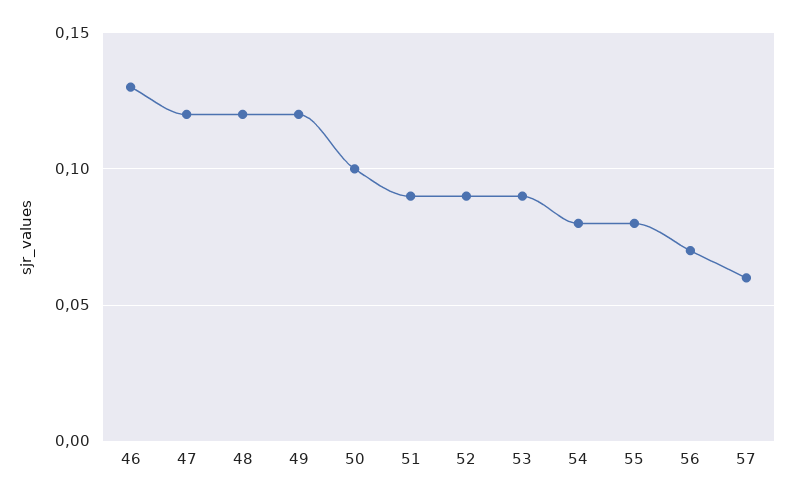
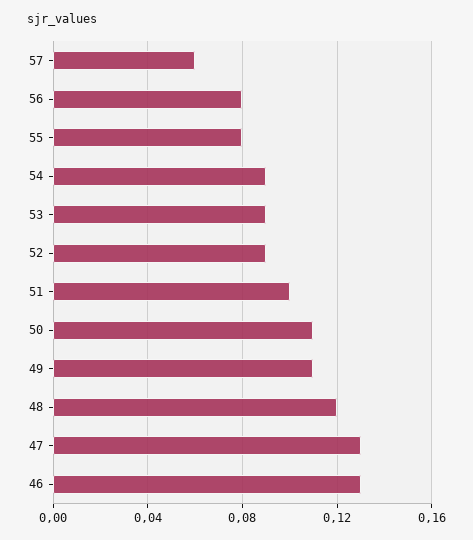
  {
    "46": 0.13,
-   "47": 0.12,
+   "47": 0.13,
    "48": 0.12,
-   "49": 0.12,
+   "49": 0.11,
-   "50": 0.1,
+   "50": 0.11,
-   "51": 0.09,
+   "51": 0.1,
    "52": 0.09,
    "53": 0.09,
-   "54": 0.08,
+   "54": 0.09,
    "55": 0.08,
-   "56": 0.07,
+   "56": 0.08,
    "57": 0.06
  }

